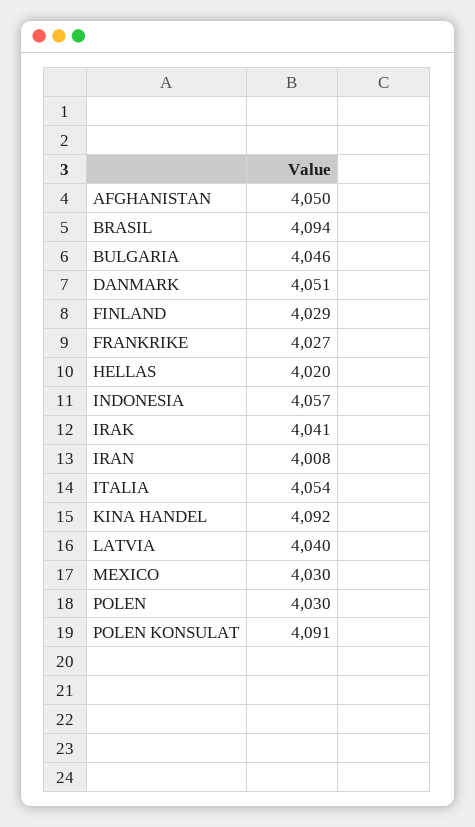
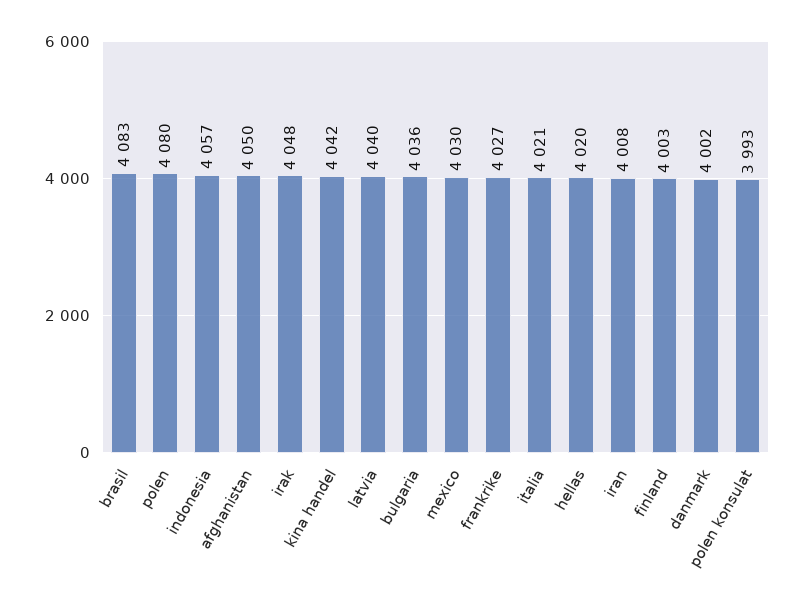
  {
    "AFGHANISTAN": 4050,
-   "BRASIL": 4094,
+   "BRASIL": 4083,
-   "BULGARIA": 4046,
+   "BULGARIA": 4036,
-   "DANMARK": 4051,
+   "DANMARK": 4002,
-   "FINLAND": 4029,
+   "FINLAND": 4003,
    "FRANKRIKE": 4027,
    "HELLAS": 4020,
    "INDONESIA": 4057,
-   "IRAK": 4041,
+   "IRAK": 4048,
    "IRAN": 4008,
-   "ITALIA": 4054,
+   "ITALIA": 4021,
-   "KINA HANDEL": 4092,
+   "KINA HANDEL": 4042,
    "LATVIA": 4040,
    "MEXICO": 4030,
-   "POLEN": 4030,
+   "POLEN": 4080,
-   "POLEN KONSULAT": 4091
+   "POLEN KONSULAT": 3993
  }

